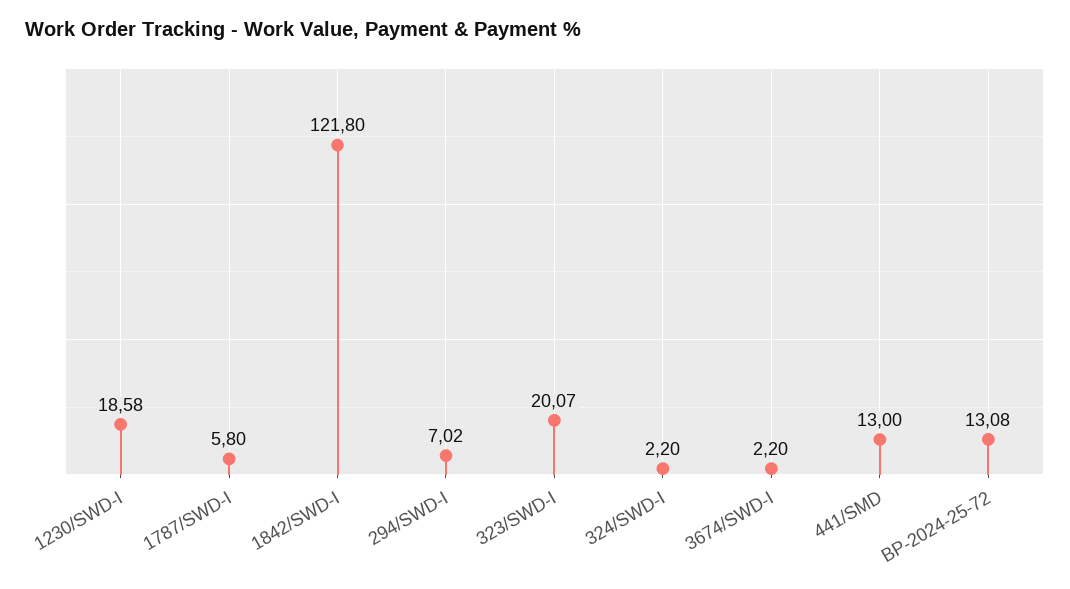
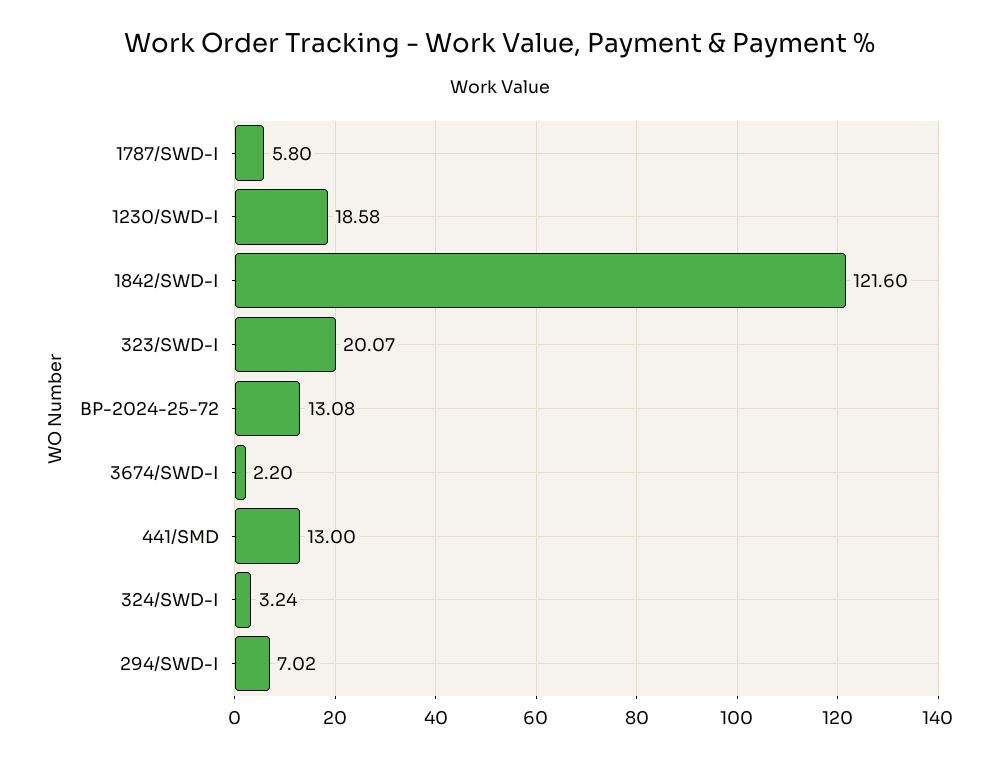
  {
    "1230/SWD-I": 18.58,
    "1787/SWD-I": 5.8,
-   "1842/SWD-I": 121.8,
+   "1842/SWD-I": 121.6,
    "294/SWD-I": 7.02,
    "323/SWD-I": 20.07,
-   "324/SWD-I": 2.2,
+   "324/SWD-I": 3.24,
    "3674/SWD-I": 2.2,
    "441/SMD": 13,
    "BP-2024-25-72": 13.08
  }

